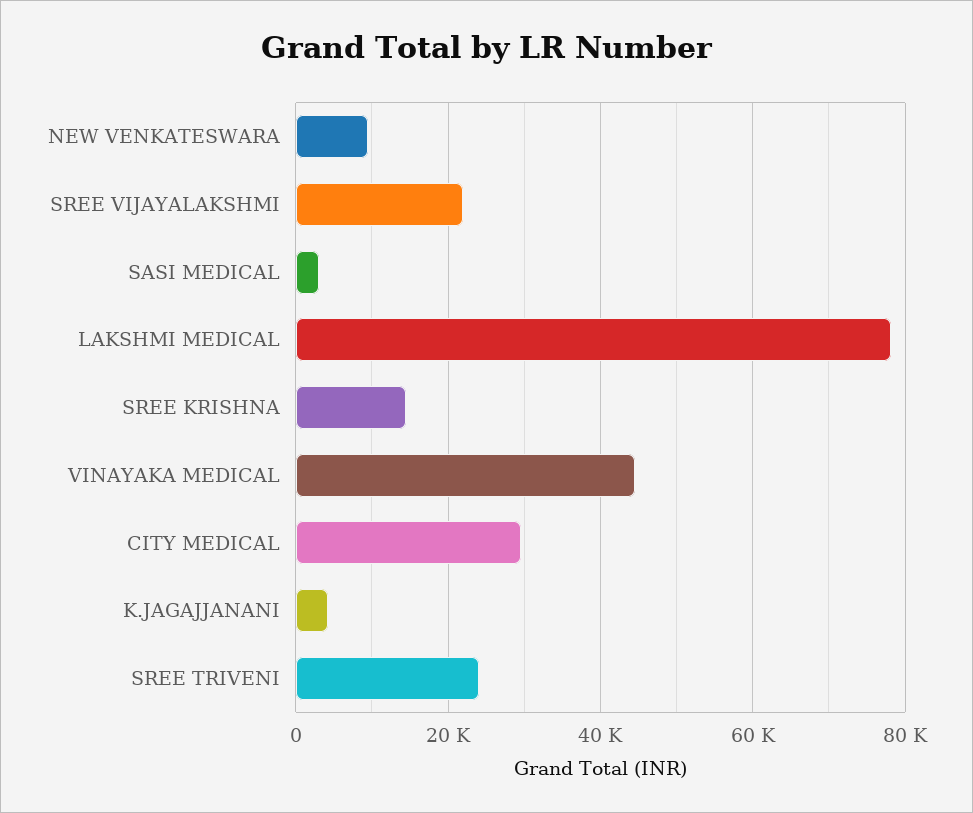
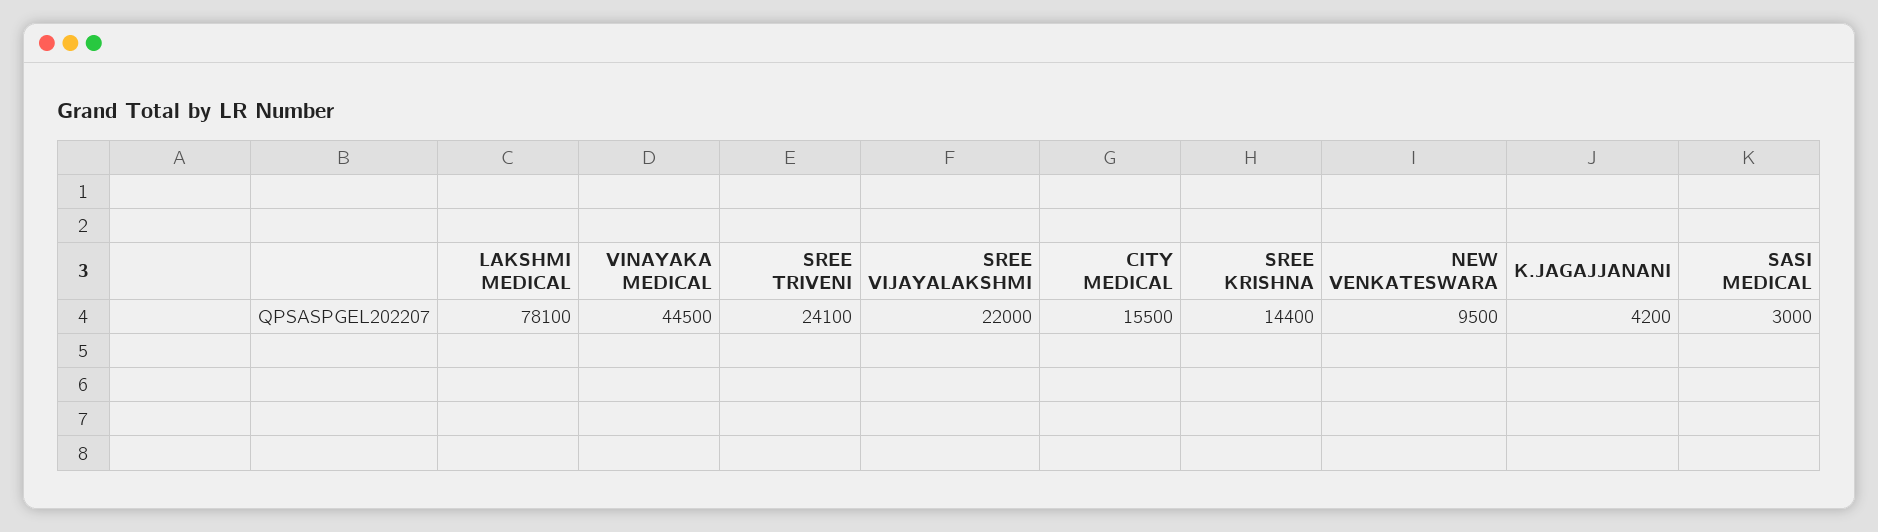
  {
    "NEW VENKATESWARA": 9500,
    "SREE VIJAYALAKSHMI": 22000,
    "SASI MEDICAL": 3000,
    "LAKSHMI MEDICAL": 78100,
    "SREE KRISHNA": 14400,
    "VINAYAKA MEDICAL": 44500,
-   "CITY MEDICAL": 30000,
+   "CITY MEDICAL": 15500,
    "K.JAGAJJANANI": 4200,
    "SREE TRIVENI": 24100
  }

